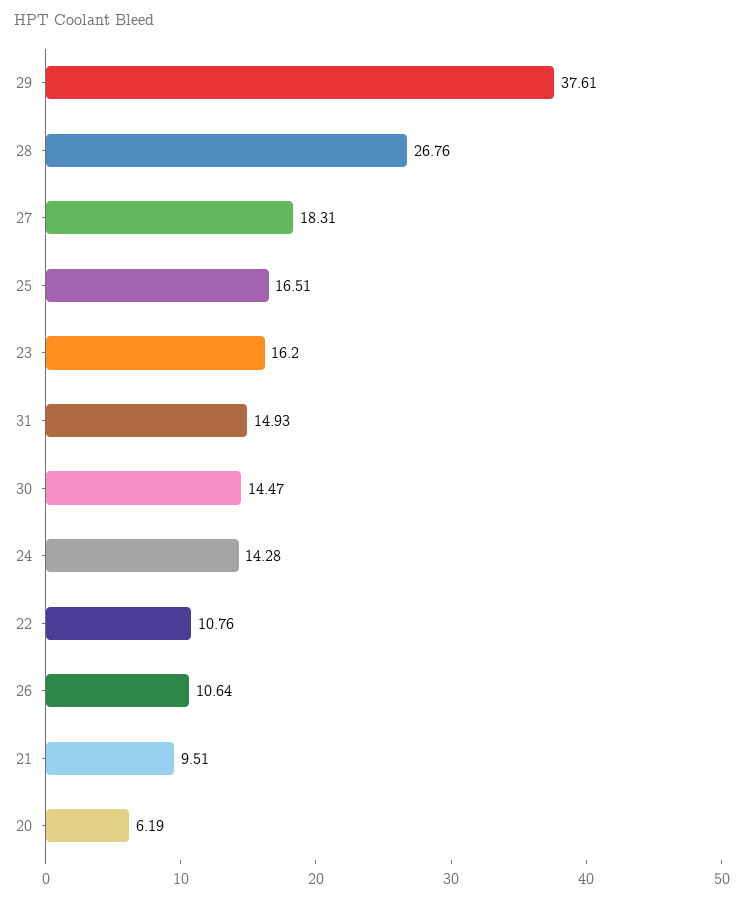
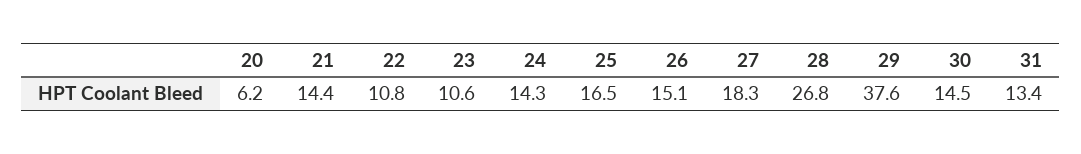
  {
    "29": 37.61,
    "28": 26.76,
    "27": 18.31,
    "25": 16.51,
-   "23": 16.2,
+   "23": 10.6,
-   "31": 14.93,
+   "31": 13.4,
    "30": 14.47,
    "24": 14.28,
    "22": 10.76,
-   "26": 10.64,
+   "26": 15.1,
-   "21": 9.51,
+   "21": 14.4,
    "20": 6.19
  }

